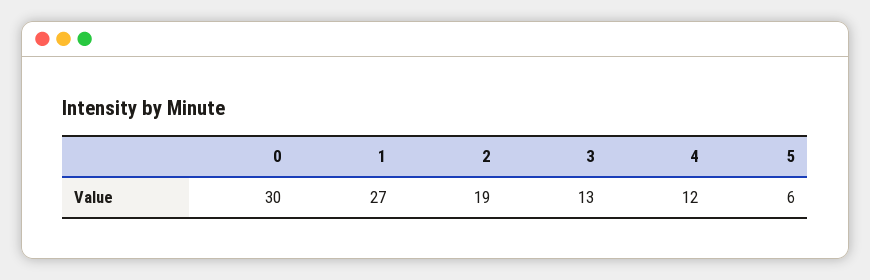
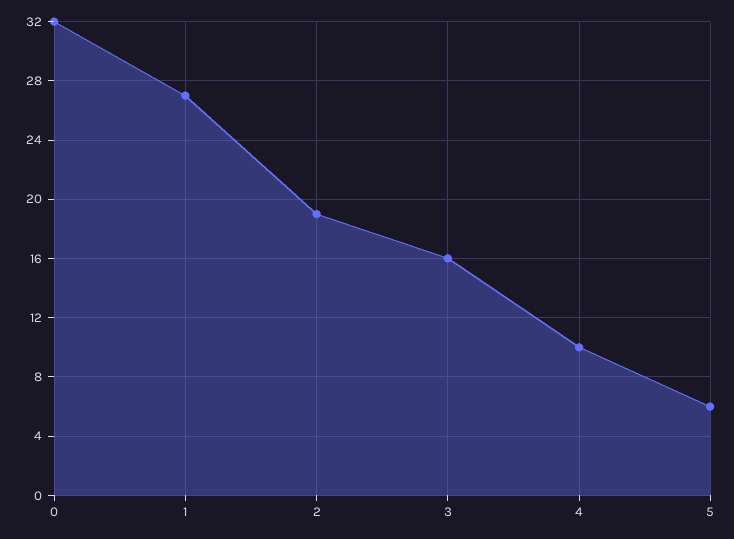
  {
-   "0": 30,
+   "0": 32,
    "1": 27,
    "2": 19,
-   "3": 13,
+   "3": 16,
-   "4": 12,
+   "4": 10,
    "5": 6
  }

